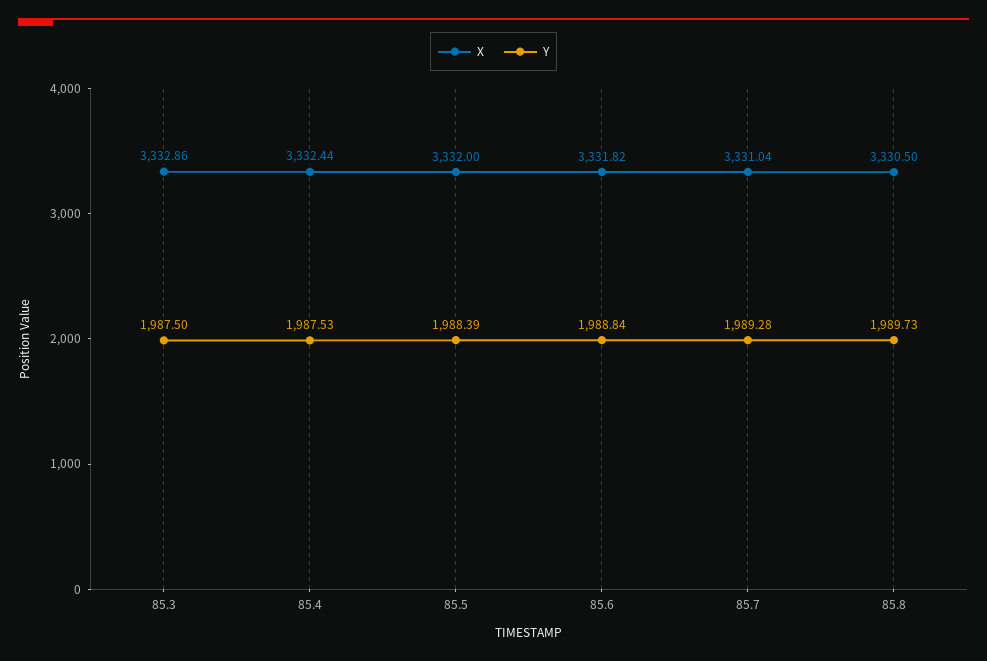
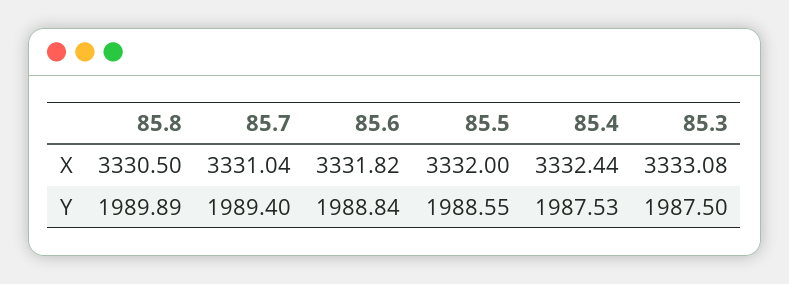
  {
    "X": {
-     "85.3": 3332.86,
+     "85.3": 3333.08,
      "85.4": 3332.44,
      "85.5": 3332,
      "85.6": 3331.82,
      "85.7": 3331.04,
      "85.8": 3330.5
    },
    "Y": {
      "85.3": 1987.5,
      "85.4": 1987.53,
-     "85.5": 1988.39,
+     "85.5": 1988.55,
      "85.6": 1988.84,
-     "85.7": 1989.28,
+     "85.7": 1989.4,
-     "85.8": 1989.73
+     "85.8": 1989.89
    }
  }

